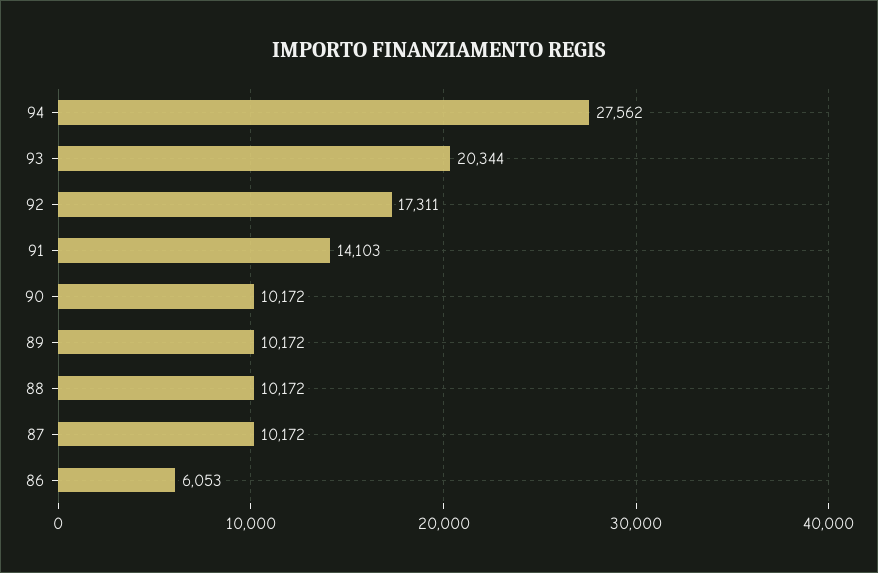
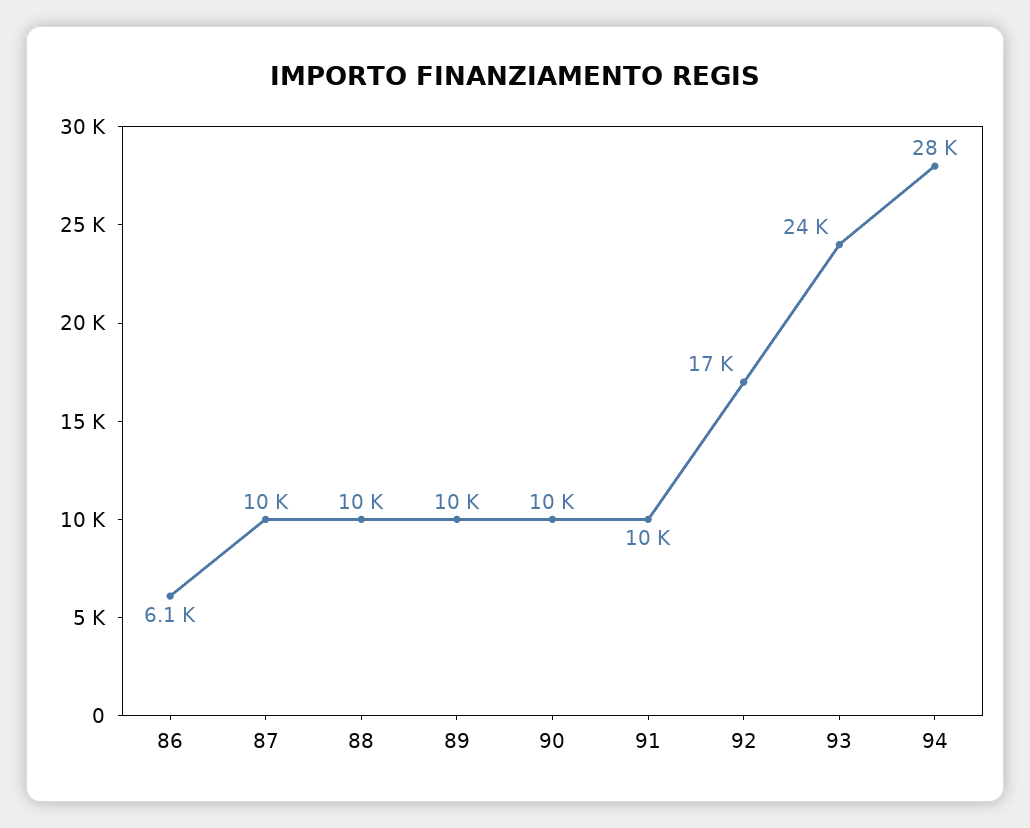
  {
    "94": 27562,
-   "93": 20344,
+   "93": 24000,
    "92": 17311,
-   "91": 14103,
+   "91": 10000,
    "90": 10172,
    "89": 10172,
    "88": 10172,
    "87": 10172,
    "86": 6053
  }

